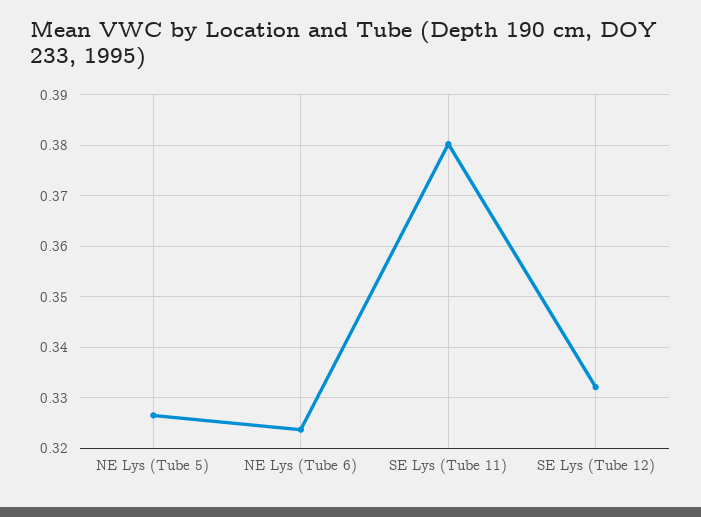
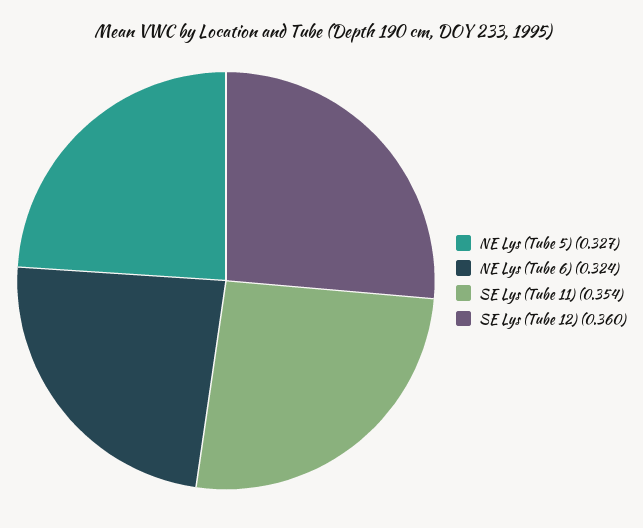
  {
    "NE Lys (Tube 5)": 0.327,
    "NE Lys (Tube 6)": 0.324,
-   "SE Lys (Tube 11)": 0.38,
+   "SE Lys (Tube 11)": 0.354,
-   "SE Lys (Tube 12)": 0.332
+   "SE Lys (Tube 12)": 0.36
  }

